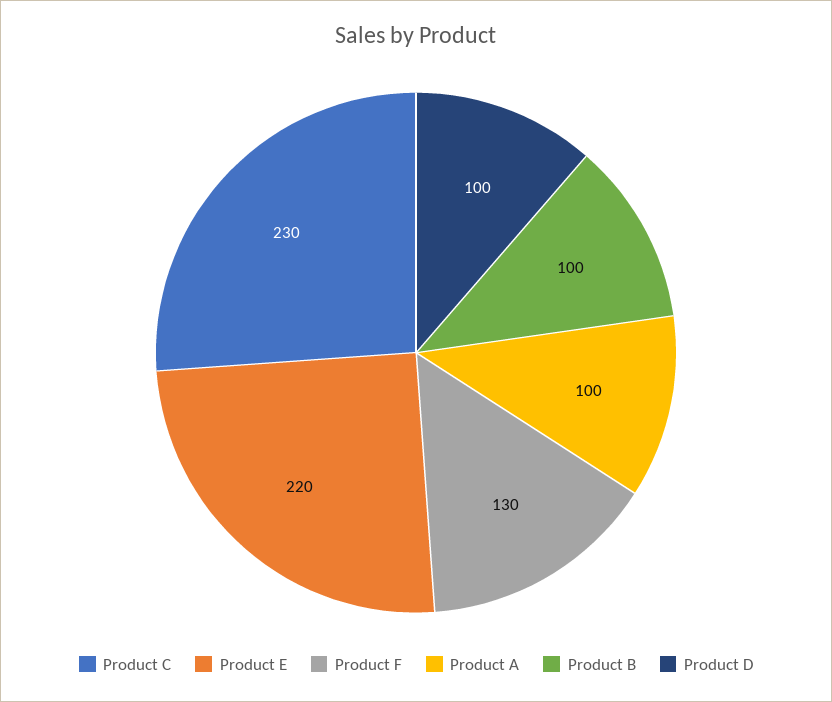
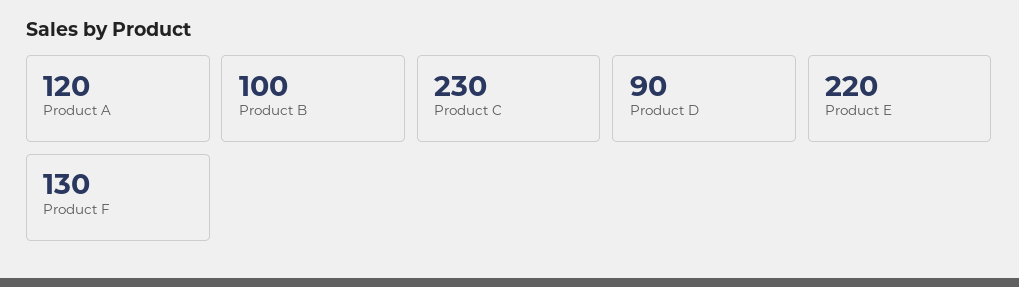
  {
    "Product C": 230,
    "Product E": 220,
    "Product F": 130,
-   "Product A": 100,
+   "Product A": 120,
    "Product B": 100,
-   "Product D": 100
+   "Product D": 90
  }

